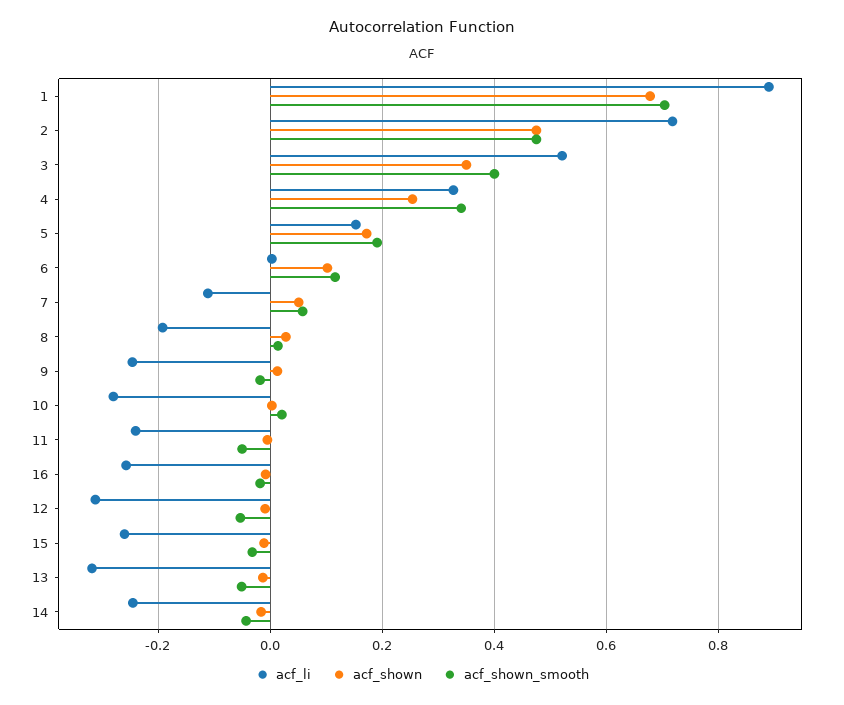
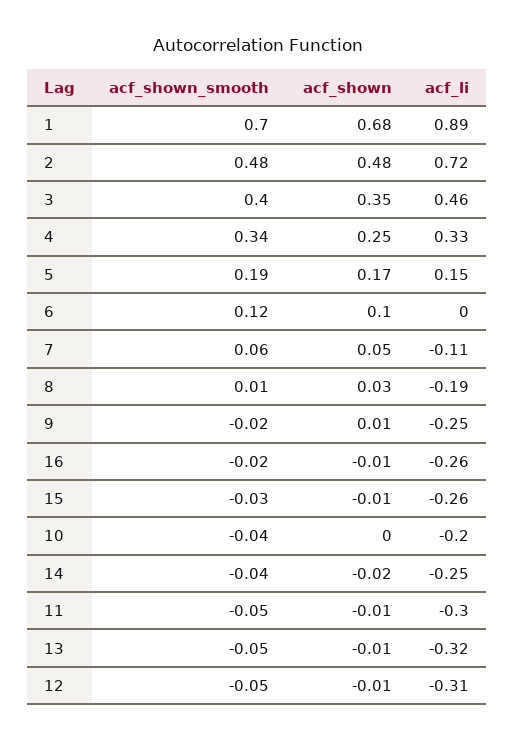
  {
    "acf_li": {
      "1": 0.89,
      "2": 0.72,
-     "3": 0.52,
+     "3": 0.46,
      "4": 0.33,
      "5": 0.15,
      "6": 0,
      "7": -0.11,
      "8": -0.19,
      "9": -0.25,
-     "10": -0.28,
+     "10": -0.2,
-     "11": -0.24,
+     "11": -0.3,
      "16": -0.26,
      "12": -0.31,
      "15": -0.26,
      "13": -0.32,
      "14": -0.25
    },
    "acf_shown": {
      "1": 0.68,
      "2": 0.48,
      "3": 0.35,
      "4": 0.25,
      "5": 0.17,
      "6": 0.1,
      "7": 0.05,
      "8": 0.03,
      "9": 0.01,
      "10": 0,
      "11": -0.01,
      "16": -0.01,
      "12": -0.01,
      "15": -0.01,
      "13": -0.01,
      "14": -0.02
    },
    "acf_shown_smooth": {
      "1": 0.7,
      "2": 0.48,
      "3": 0.4,
      "4": 0.34,
      "5": 0.19,
      "6": 0.12,
      "7": 0.06,
      "8": 0.01,
      "9": -0.02,
-     "10": 0.02,
+     "10": -0.04,
      "11": -0.05,
      "16": -0.02,
      "12": -0.05,
      "15": -0.03,
      "13": -0.05,
      "14": -0.04
    }
  }

